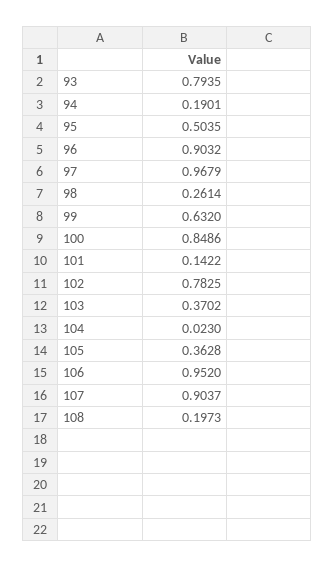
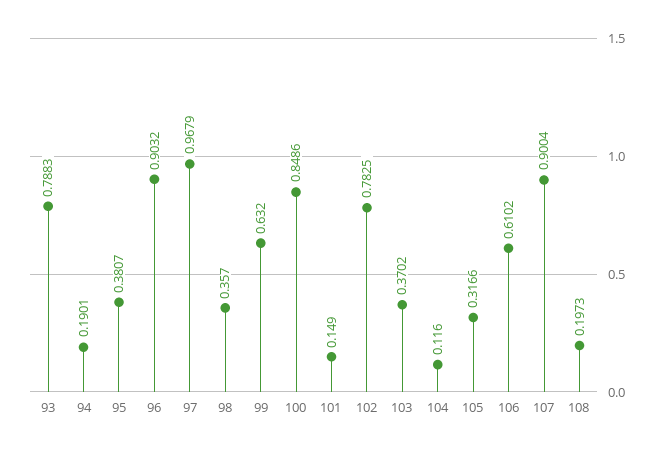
  {
-   "93": 0.7935,
+   "93": 0.7883,
    "94": 0.1901,
-   "95": 0.5035,
+   "95": 0.3807,
    "96": 0.9032,
    "97": 0.9679,
-   "98": 0.2614,
+   "98": 0.357,
    "99": 0.632,
    "100": 0.8486,
-   "101": 0.1422,
+   "101": 0.149,
    "102": 0.7825,
    "103": 0.3702,
-   "104": 0.023,
+   "104": 0.116,
-   "105": 0.3628,
+   "105": 0.3166,
-   "106": 0.952,
+   "106": 0.6102,
-   "107": 0.9037,
+   "107": 0.9004,
    "108": 0.1973
  }

